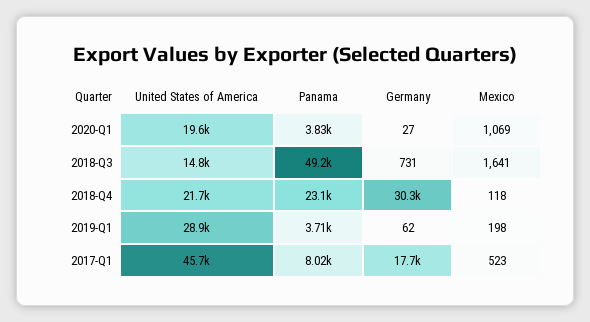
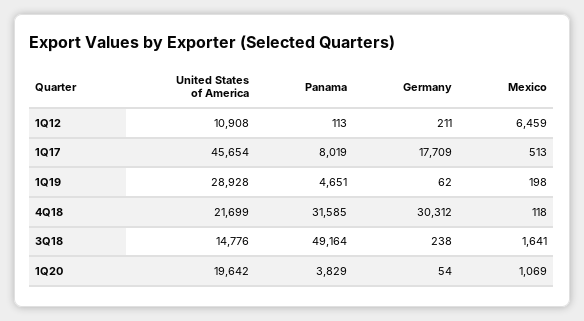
  {
    "United States of America": {
      "2020-Q1": 19642,
      "2018-Q3": 14776,
      "2018-Q4": 21699,
      "2019-Q1": 28928,
-     "2017-Q1": 45654
+     "2017-Q1": 45654,
+     "1Q12": 10908
    },
    "Panama": {
      "2020-Q1": 3829,
      "2018-Q3": 49164,
-     "2018-Q4": 23100,
+     "2018-Q4": 31585,
-     "2019-Q1": 3710,
+     "2019-Q1": 4651,
-     "2017-Q1": 8019
+     "2017-Q1": 8019,
+     "1Q12": 113
    },
    "Germany": {
-     "2020-Q1": 27,
+     "2020-Q1": 54,
-     "2018-Q3": 731,
+     "2018-Q3": 238,
      "2018-Q4": 30312,
      "2019-Q1": 62,
-     "2017-Q1": 17709
+     "2017-Q1": 17709,
+     "1Q12": 211
    },
    "Mexico": {
      "2020-Q1": 1069,
      "2018-Q3": 1641,
      "2018-Q4": 118,
      "2019-Q1": 198,
-     "2017-Q1": 523
+     "2017-Q1": 513,
+     "1Q12": 6459
    }
  }

